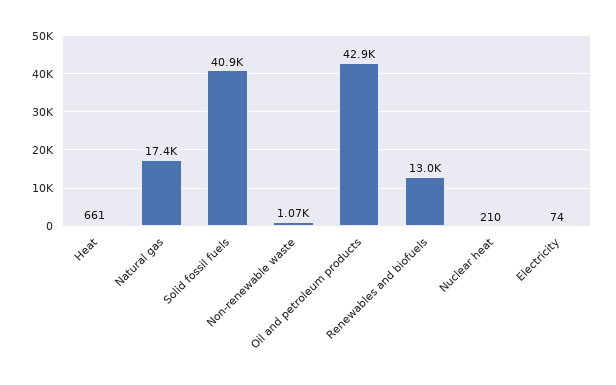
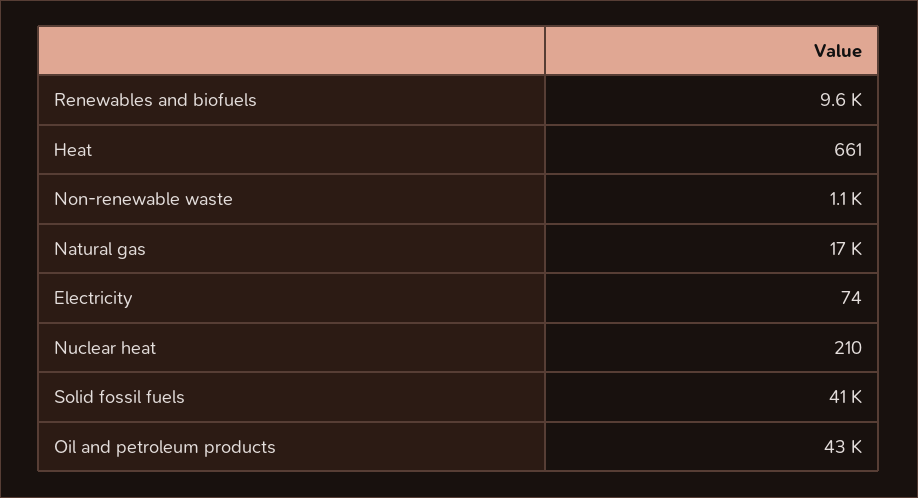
  {
    "Heat": 661,
    "Natural gas": 17400,
    "Solid fossil fuels": 40900,
    "Non-renewable waste": 1070,
    "Oil and petroleum products": 42900,
-   "Renewables and biofuels": 13000,
+   "Renewables and biofuels": 9600,
    "Nuclear heat": 210,
    "Electricity": 74
  }

